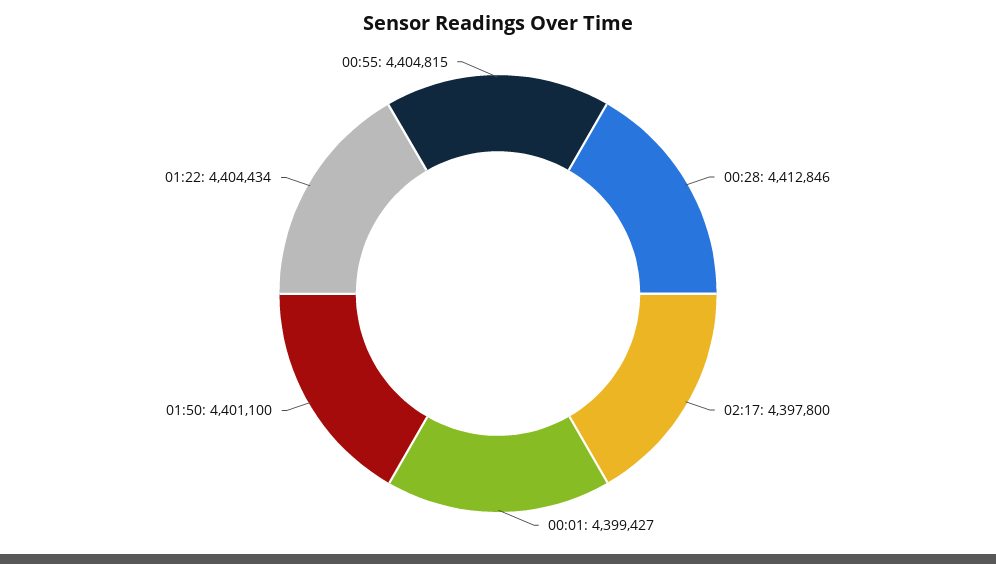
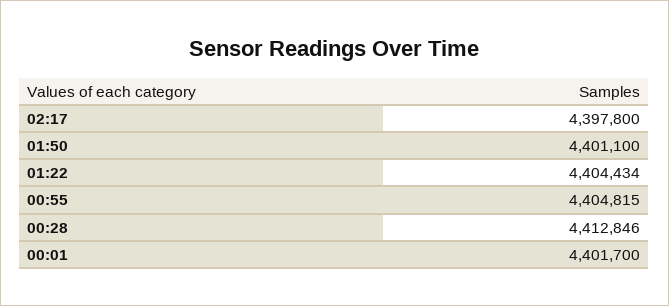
  {
    "00:28": 4412846,
    "02:17": 4397800,
-   "00:01": 4399427,
+   "00:01": 4401700,
    "01:50": 4401100,
    "01:22": 4404434,
    "00:55": 4404815
  }

